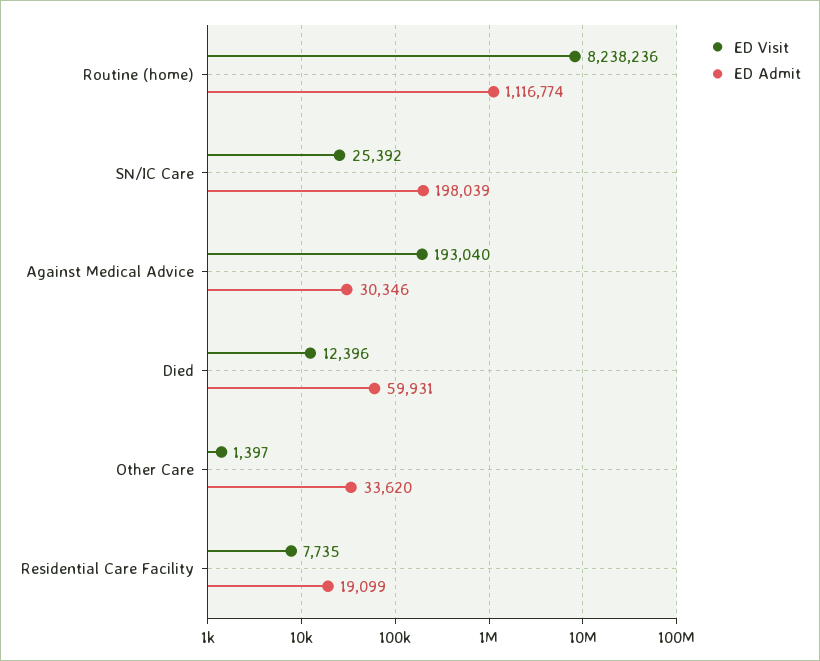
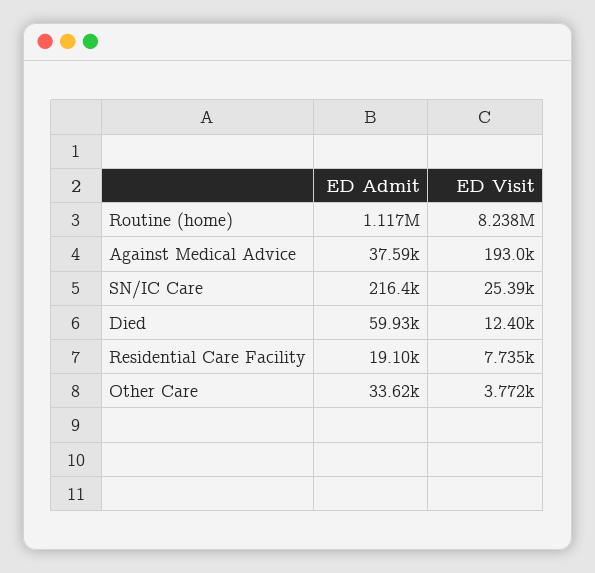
  {
    "ED Visit": {
      "Routine (home)": 8238236,
      "SN/IC Care": 25392,
      "Against Medical Advice": 193040,
      "Died": 12396,
-     "Other Care": 1397,
+     "Other Care": 3772,
      "Residential Care Facility": 7735
    },
    "ED Admit": {
      "Routine (home)": 1116774,
-     "SN/IC Care": 198039,
+     "SN/IC Care": 216400,
-     "Against Medical Advice": 30346,
+     "Against Medical Advice": 37590,
      "Died": 59931,
      "Other Care": 33620,
      "Residential Care Facility": 19099
    }
  }

